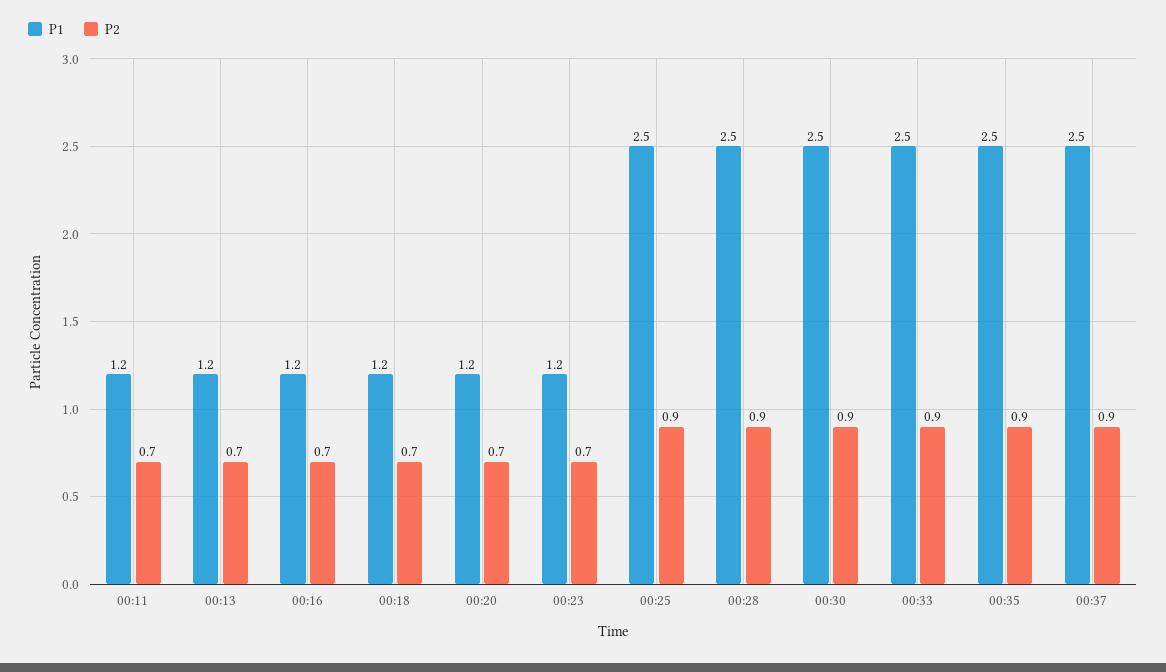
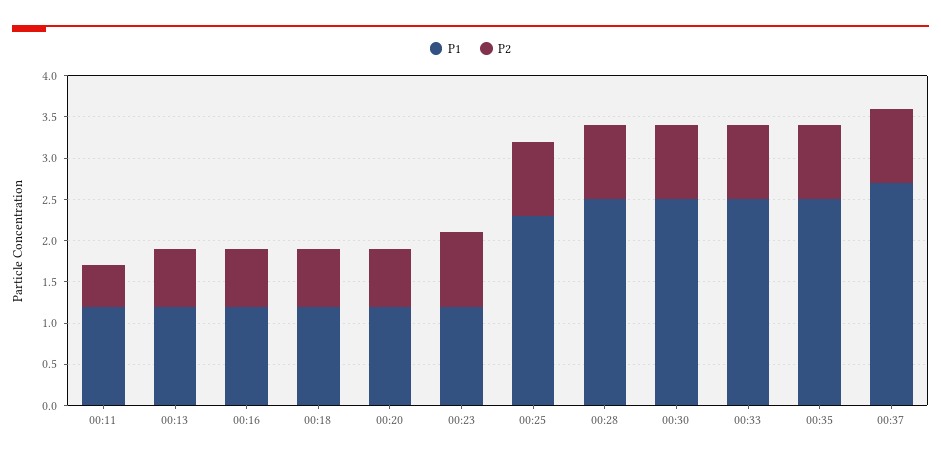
  {
    "P1": {
      "00:11": 1.2,
      "00:13": 1.2,
      "00:16": 1.2,
      "00:18": 1.2,
      "00:20": 1.2,
      "00:23": 1.2,
-     "00:25": 2.5,
+     "00:25": 2.3,
      "00:28": 2.5,
      "00:30": 2.5,
      "00:33": 2.5,
      "00:35": 2.5,
-     "00:37": 2.5
+     "00:37": 2.7
    },
    "P2": {
-     "00:11": 0.7,
+     "00:11": 0.5,
      "00:13": 0.7,
      "00:16": 0.7,
      "00:18": 0.7,
      "00:20": 0.7,
-     "00:23": 0.7,
+     "00:23": 0.9,
      "00:25": 0.9,
      "00:28": 0.9,
      "00:30": 0.9,
      "00:33": 0.9,
      "00:35": 0.9,
      "00:37": 0.9
    }
  }

